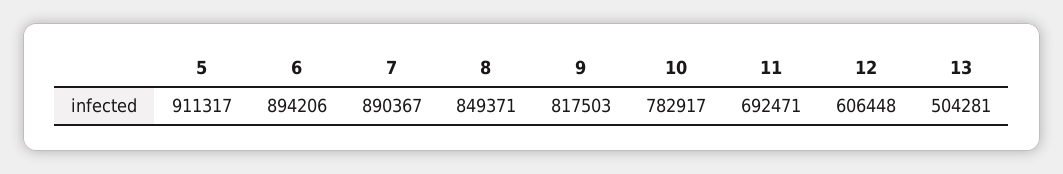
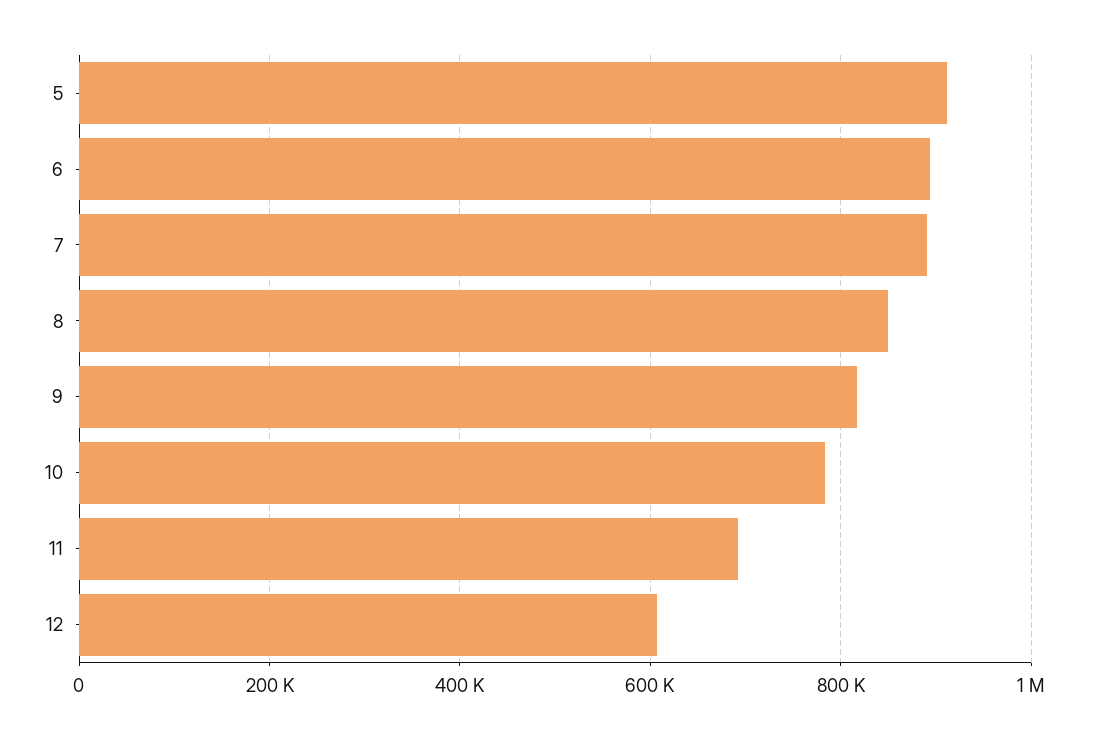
  {
    "5": 911317,
    "6": 894206,
    "7": 890367,
    "8": 849371,
    "9": 817503,
    "10": 782917,
    "11": 692471,
-   "12": 606448,
+   "12": 606448
-   "13": 504281
  }

